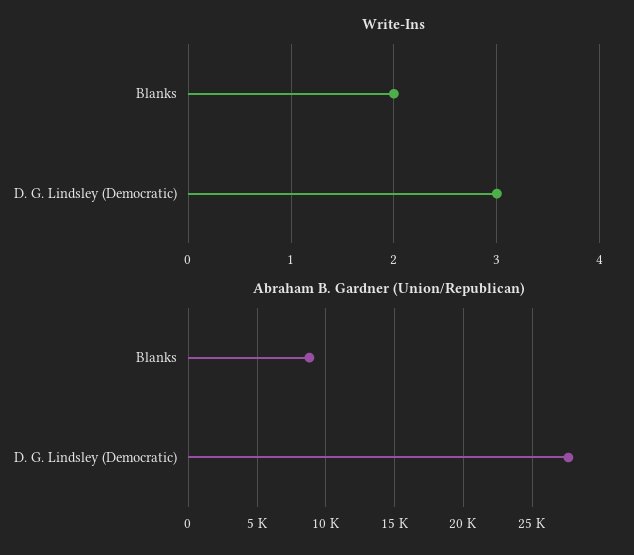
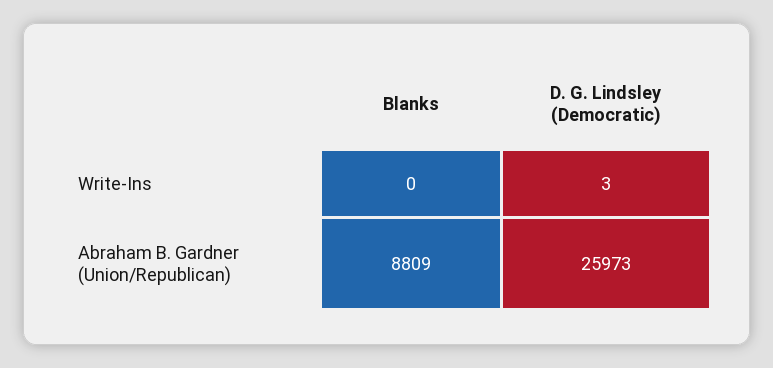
  {
    "Write-Ins": {
-     "Blanks": 2,
+     "Blanks": 0,
      "D. G. Lindsley (Democratic)": 3
    },
    "Abraham B. Gardner (Union/Republican)": {
      "Blanks": 8809,
-     "D. G. Lindsley (Democratic)": 27500
+     "D. G. Lindsley (Democratic)": 25973
    }
  }

